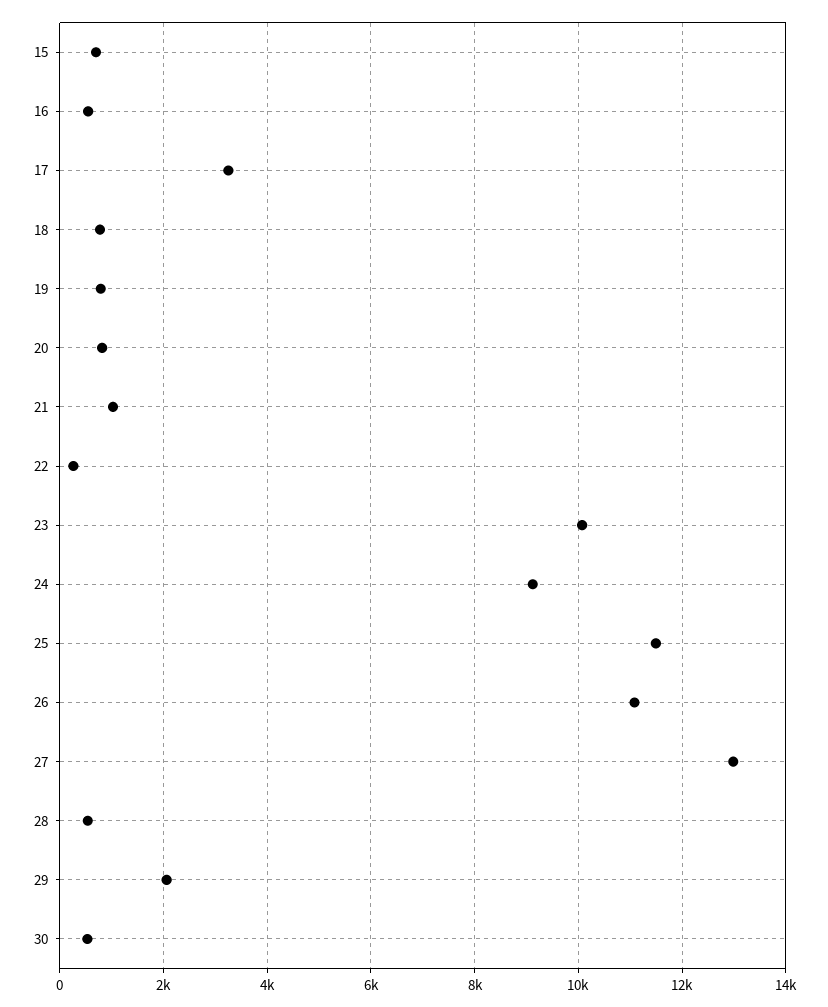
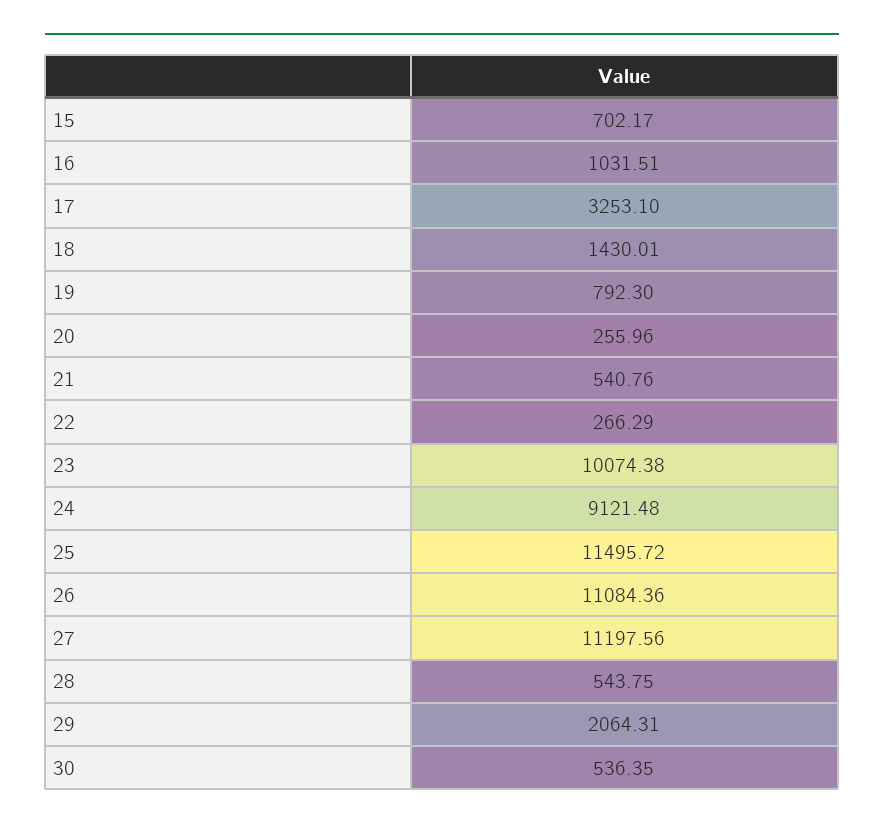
  {
    "15": 702.17,
-   "16": 600,
+   "16": 1031.51,
    "17": 3253.1,
-   "18": 800,
+   "18": 1430.01,
    "19": 792.3,
-   "20": 800,
+   "20": 255.96,
-   "21": 1000,
+   "21": 540.76,
    "22": 266.29,
    "23": 10074.38,
    "24": 9121.48,
    "25": 11495.72,
    "26": 11084.36,
-   "27": 13000,
+   "27": 11197.56,
    "28": 543.75,
    "29": 2064.31,
    "30": 536.35
  }

